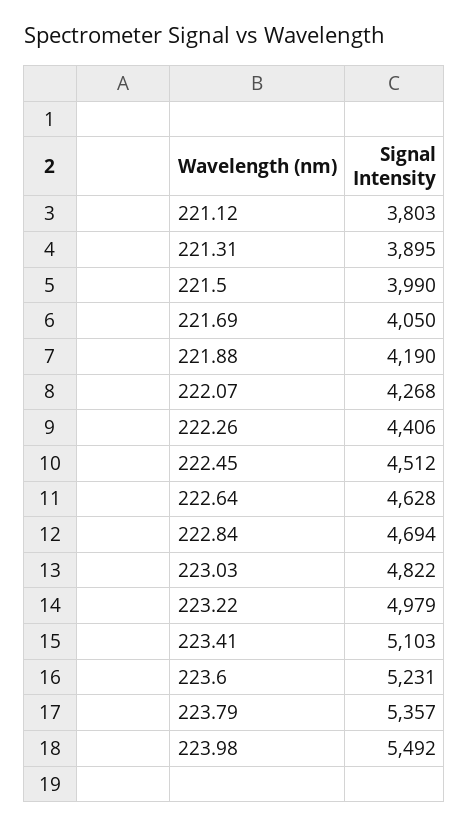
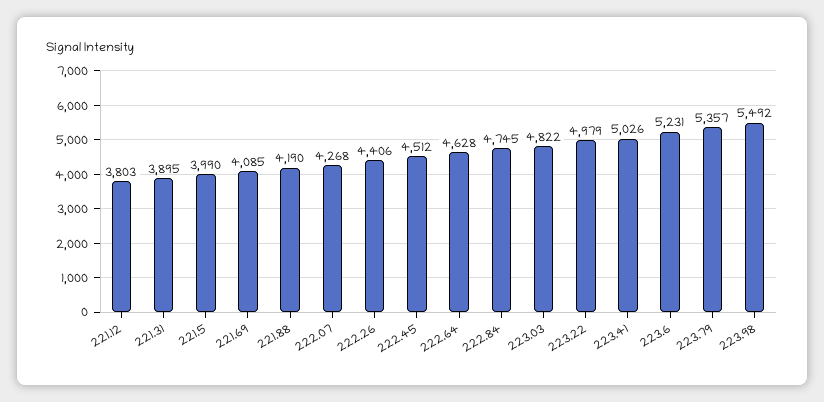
  {
    "221.12": 3803,
    "221.31": 3895,
    "221.5": 3990,
-   "221.69": 4050,
+   "221.69": 4085,
    "221.88": 4190,
    "222.07": 4268,
    "222.26": 4406,
    "222.45": 4512,
    "222.64": 4628,
-   "222.84": 4694,
+   "222.84": 4745,
    "223.03": 4822,
    "223.22": 4979,
-   "223.41": 5103,
+   "223.41": 5026,
    "223.6": 5231,
    "223.79": 5357,
    "223.98": 5492
  }

